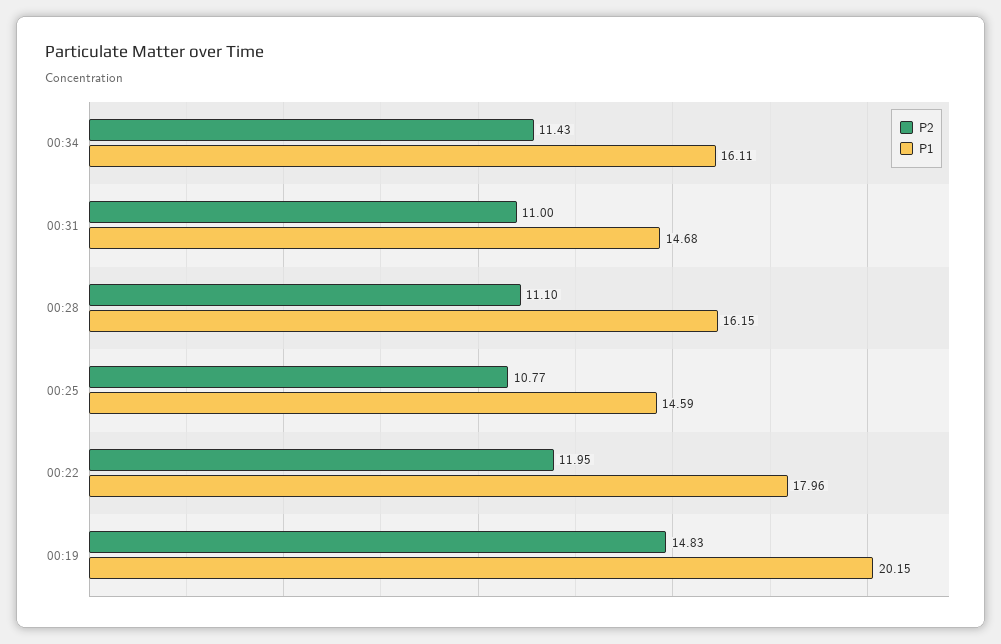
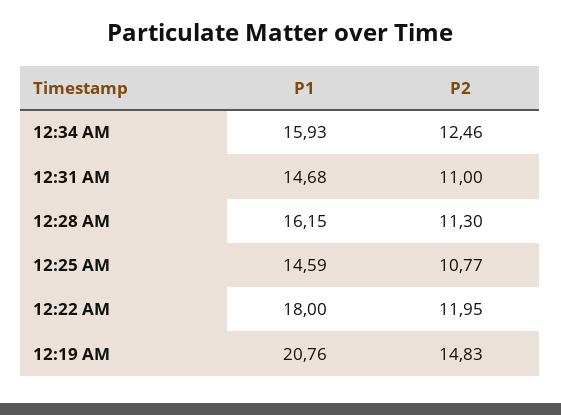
  {
    "P2": {
-     "00:34": 11.43,
+     "00:34": 12.46,
      "00:31": 11,
-     "00:28": 11.1,
+     "00:28": 11.3,
      "00:25": 10.77,
      "00:22": 11.95,
      "00:19": 14.83
    },
    "P1": {
-     "00:34": 16.11,
+     "00:34": 15.93,
      "00:31": 14.68,
      "00:28": 16.15,
      "00:25": 14.59,
-     "00:22": 17.96,
+     "00:22": 18,
-     "00:19": 20.15
+     "00:19": 20.76
    }
  }

